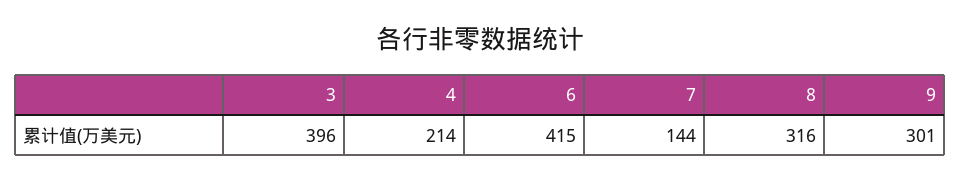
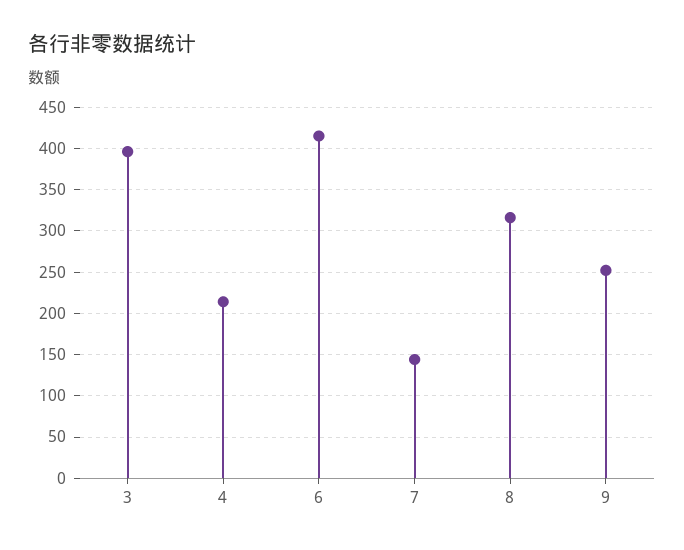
  {
    "3": 396,
    "4": 214,
    "6": 415,
    "7": 144,
    "8": 316,
-   "9": 301
+   "9": 250
  }

